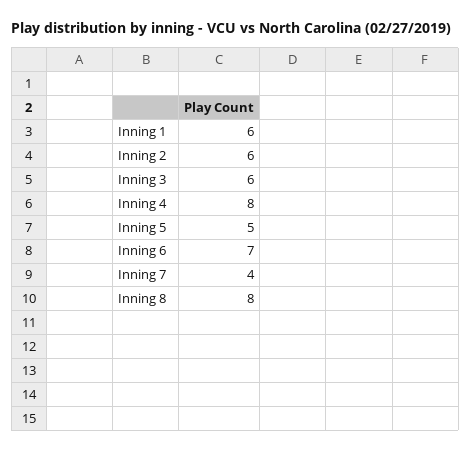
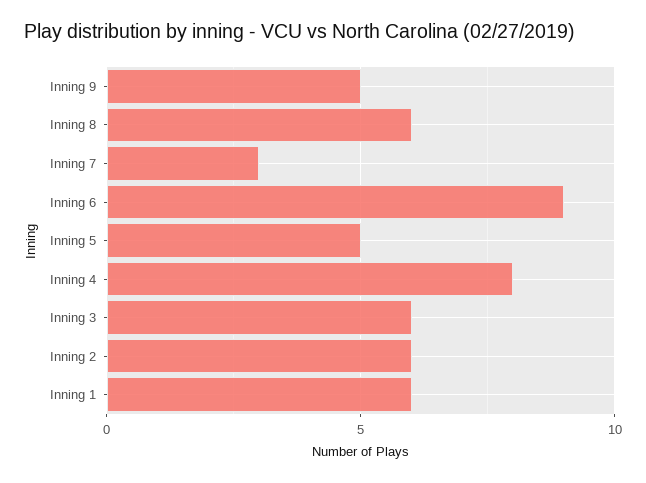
  {
    "Inning 1": 6,
    "Inning 2": 6,
    "Inning 3": 6,
    "Inning 4": 8,
    "Inning 5": 5,
-   "Inning 6": 7,
+   "Inning 6": 9,
-   "Inning 7": 4,
+   "Inning 7": 3,
-   "Inning 8": 8
+   "Inning 8": 6,
+   "Inning 9": 5
  }

